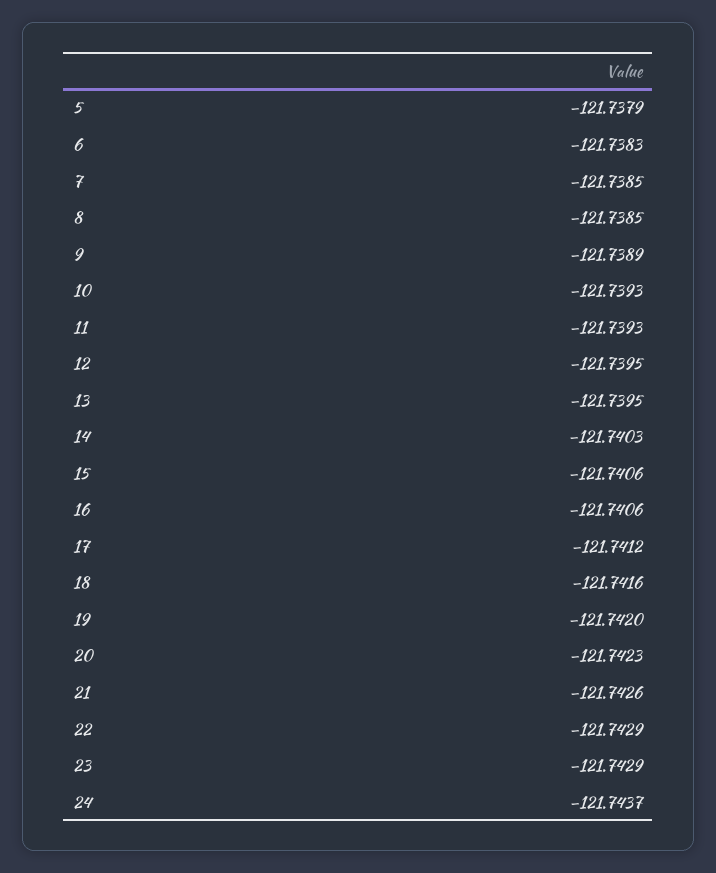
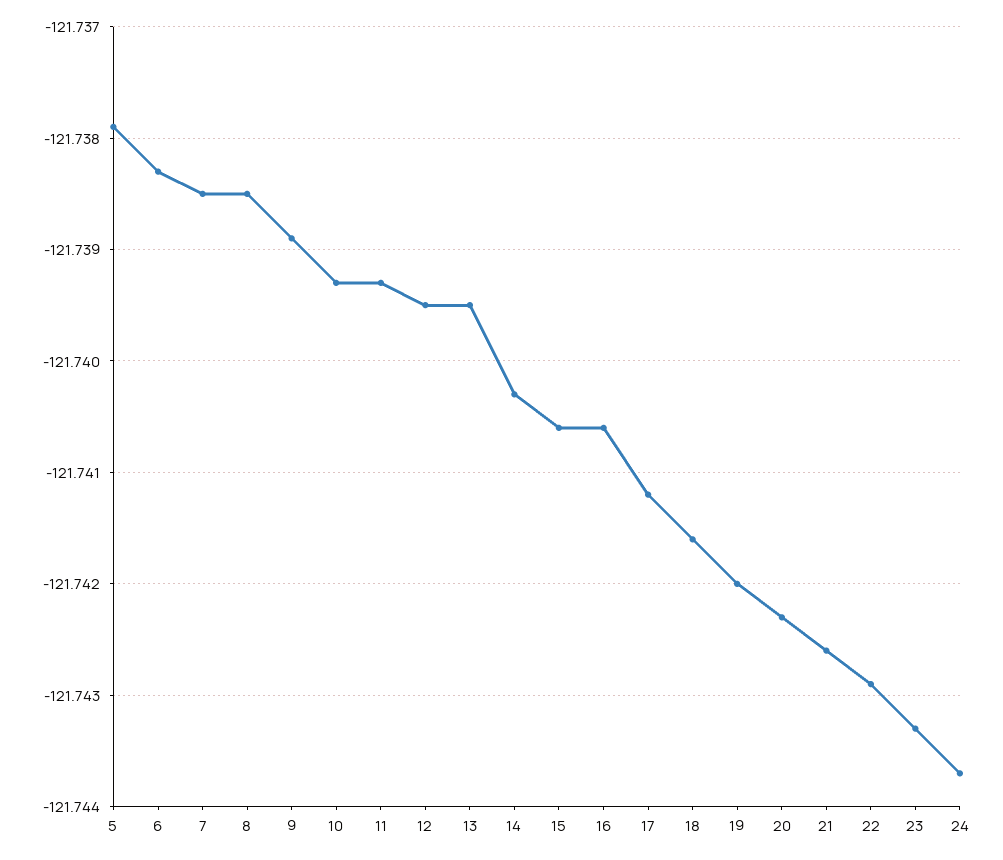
  {
    "5": -121.7379,
    "6": -121.7383,
    "7": -121.7385,
    "8": -121.7385,
    "9": -121.7389,
    "10": -121.7393,
    "11": -121.7393,
    "12": -121.7395,
    "13": -121.7395,
    "14": -121.7403,
    "15": -121.7406,
    "16": -121.7406,
    "17": -121.7412,
    "18": -121.7416,
    "19": -121.742,
    "20": -121.7423,
    "21": -121.7426,
    "22": -121.7429,
-   "23": -121.7429,
+   "23": -121.7433,
    "24": -121.7437
  }

